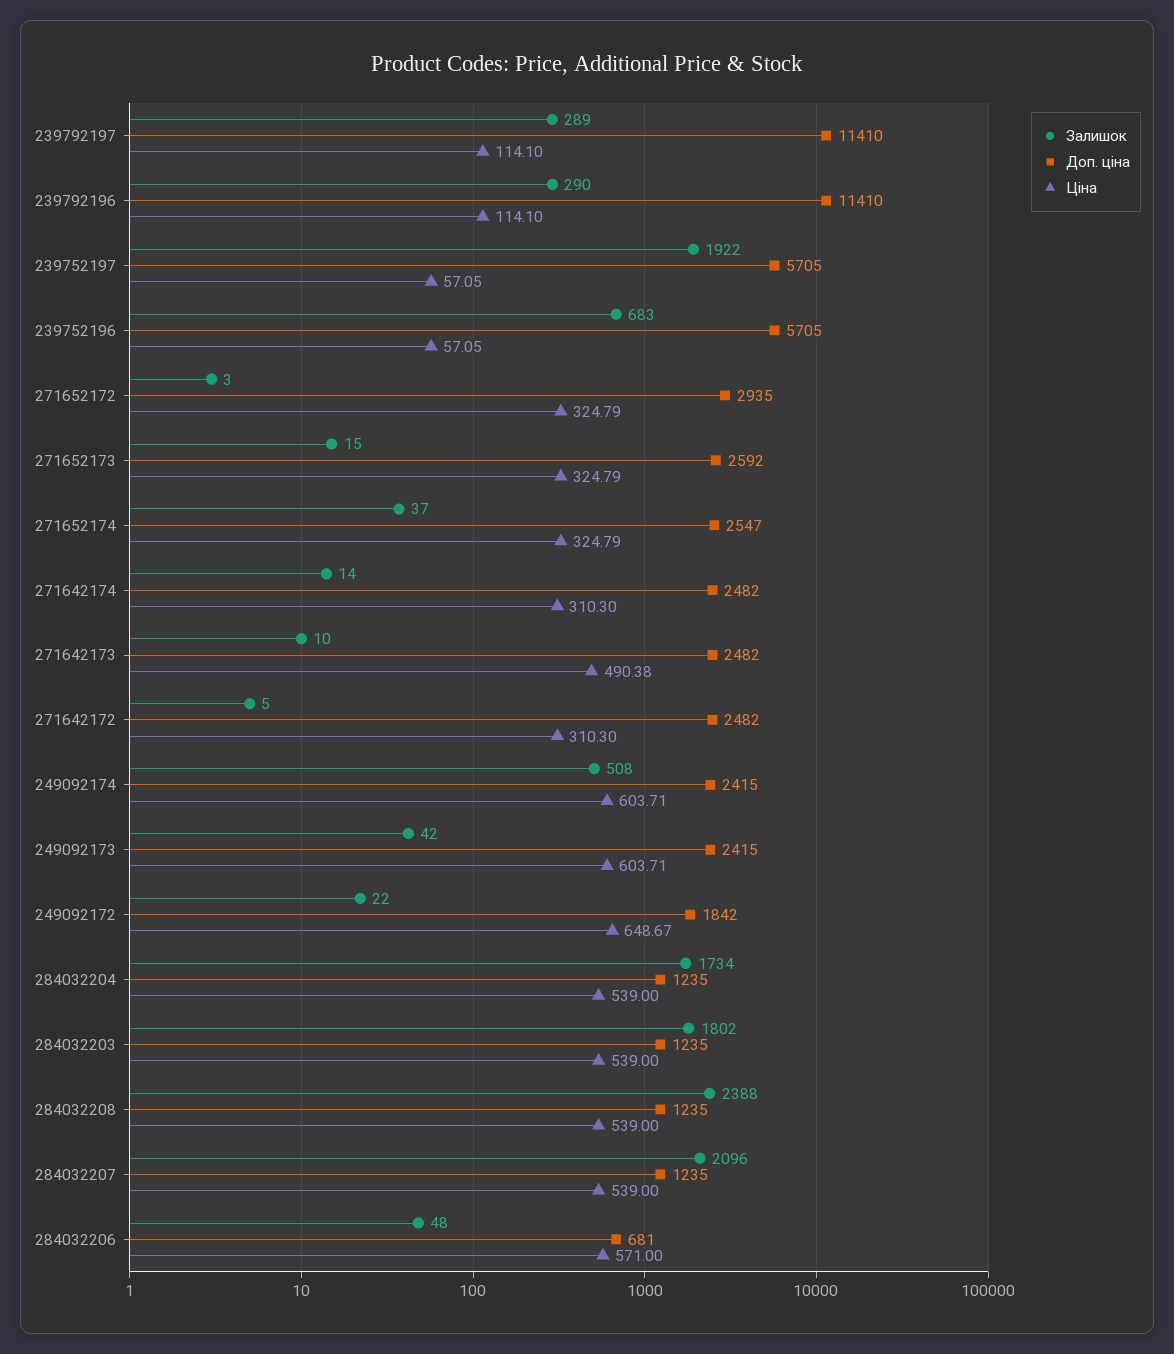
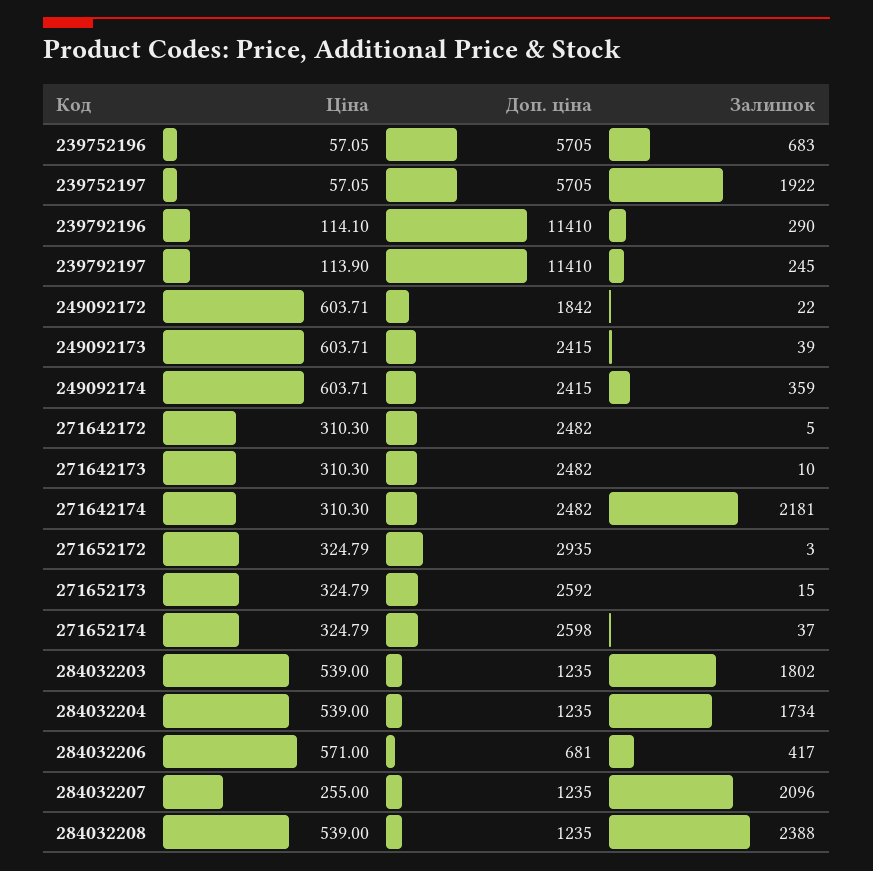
  {
    "Залишок": {
-     "239792197": 289,
+     "239792197": 245,
      "239792196": 290,
      "239752197": 1922,
      "239752196": 683,
      "271652172": 3,
      "271652173": 15,
      "271652174": 37,
-     "271642174": 14,
+     "271642174": 2181,
      "271642173": 10,
      "271642172": 5,
-     "249092174": 508,
+     "249092174": 359,
-     "249092173": 42,
+     "249092173": 39,
      "249092172": 22,
      "284032204": 1734,
      "284032203": 1802,
      "284032208": 2388,
      "284032207": 2096,
-     "284032206": 48
+     "284032206": 417
    },
    "Доп. ціна": {
      "239792197": 11410,
      "239792196": 11410,
      "239752197": 5705,
      "239752196": 5705,
      "271652172": 2935,
      "271652173": 2592,
-     "271652174": 2547,
+     "271652174": 2598,
      "271642174": 2482,
      "271642173": 2482,
      "271642172": 2482,
      "249092174": 2415,
      "249092173": 2415,
      "249092172": 1842,
      "284032204": 1235,
      "284032203": 1235,
      "284032208": 1235,
      "284032207": 1235,
      "284032206": 681
    },
    "Ціна": {
-     "239792197": 114.1,
+     "239792197": 113.9,
      "239792196": 114.1,
      "239752197": 57.05,
      "239752196": 57.05,
      "271652172": 324.79,
      "271652173": 324.79,
      "271652174": 324.79,
      "271642174": 310.3,
-     "271642173": 490.38,
+     "271642173": 310.3,
      "271642172": 310.3,
      "249092174": 603.71,
      "249092173": 603.71,
-     "249092172": 648.67,
+     "249092172": 603.71,
      "284032204": 539,
      "284032203": 539,
      "284032208": 539,
-     "284032207": 539,
+     "284032207": 255,
      "284032206": 571
    }
  }

